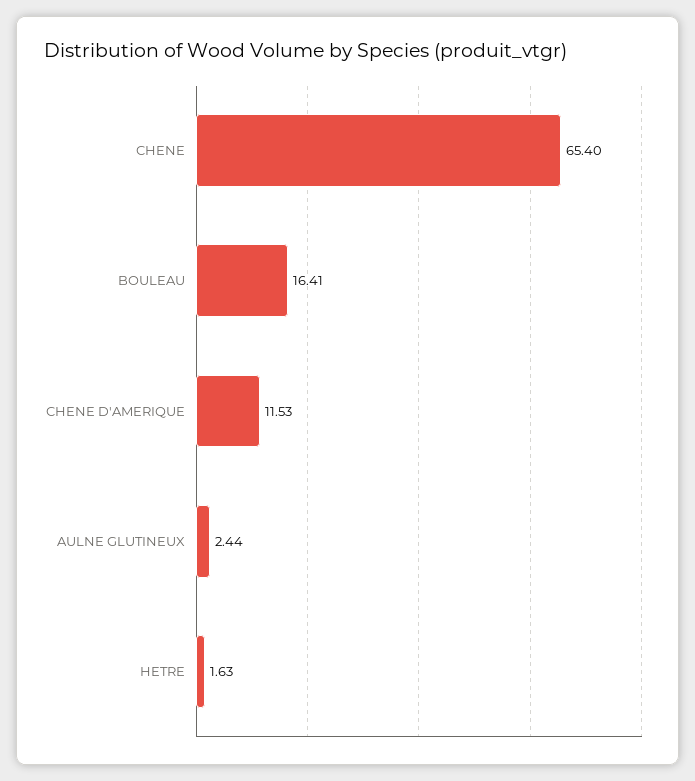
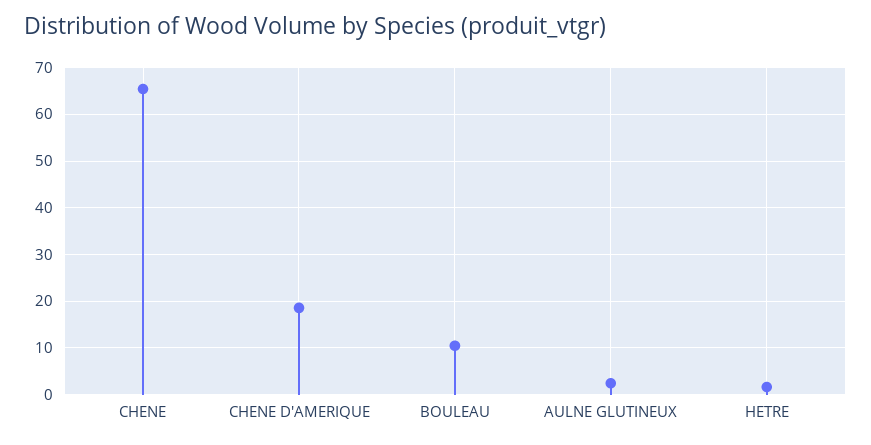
  {
    "CHENE": 65.4,
-   "BOULEAU": 16.41,
+   "BOULEAU": 10,
-   "CHENE D'AMERIQUE": 11.53,
+   "CHENE D'AMERIQUE": 18,
    "AULNE GLUTINEUX": 2.44,
    "HETRE": 1.63
  }

